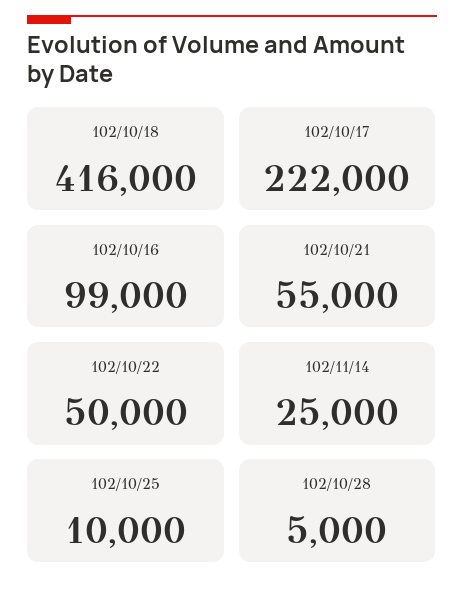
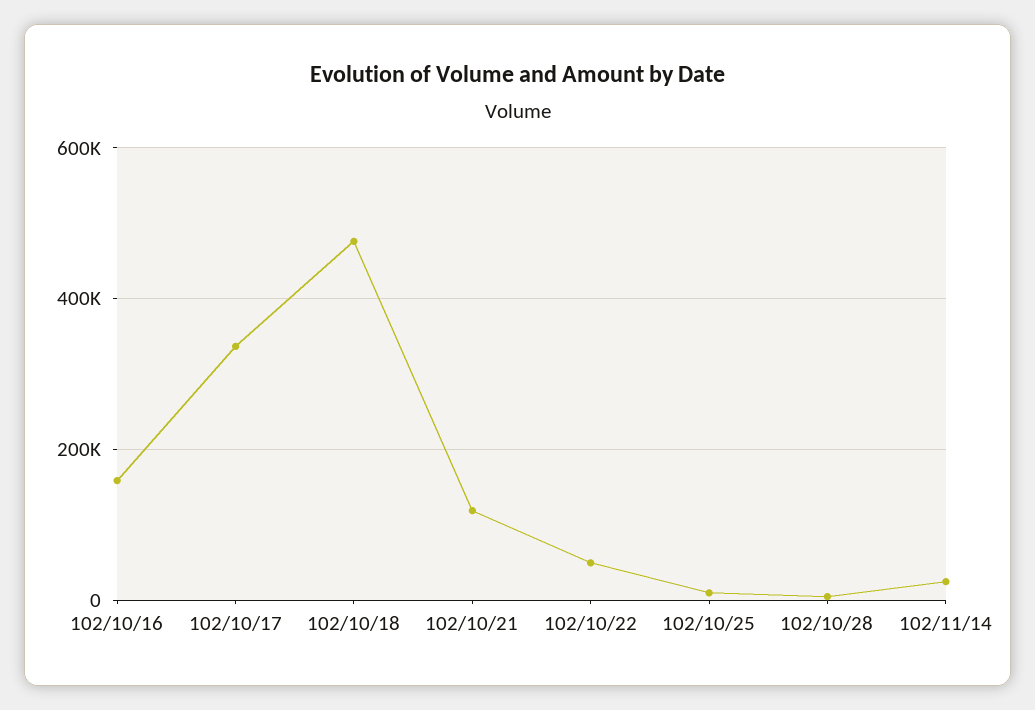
  {
-   "102/10/18": 416000,
+   "102/10/18": 480000,
-   "102/10/17": 222000,
+   "102/10/17": 340000,
-   "102/10/16": 99000,
+   "102/10/16": 160000,
-   "102/10/21": 55000,
+   "102/10/21": 120000,
    "102/10/22": 50000,
    "102/11/14": 25000,
    "102/10/25": 10000,
    "102/10/28": 5000
  }

